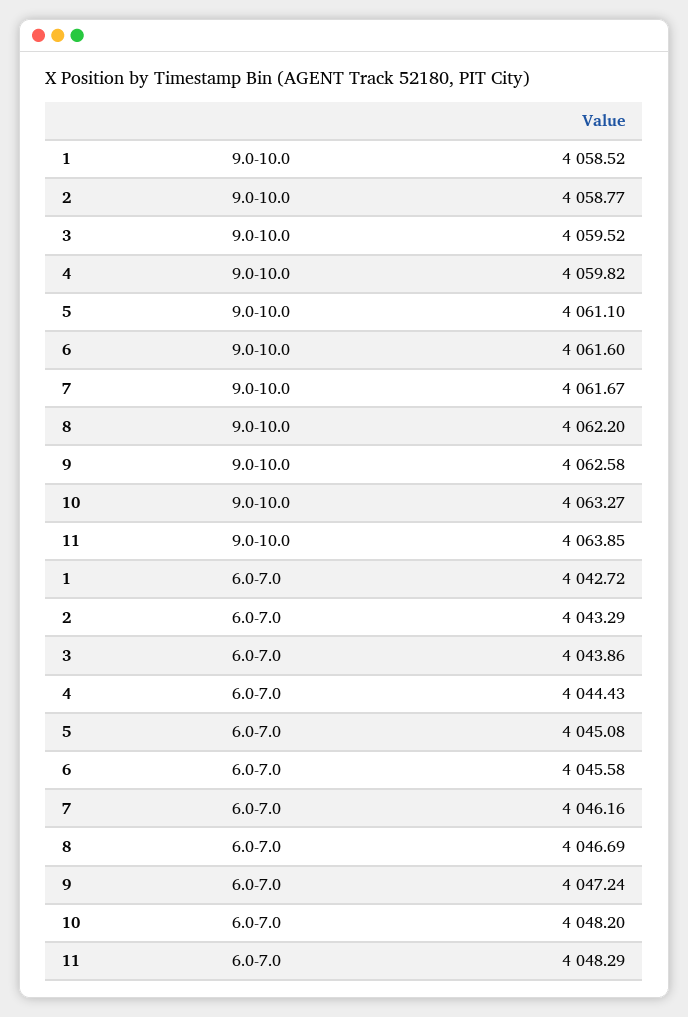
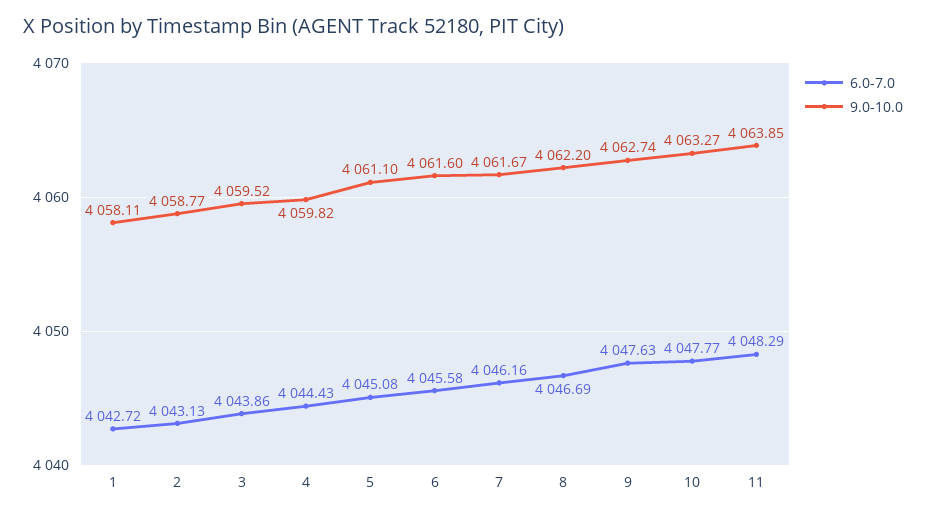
  {
    "9.0-10.0": {
-     "1": 4058.52,
+     "1": 4058.11,
      "2": 4058.77,
      "3": 4059.52,
      "4": 4059.82,
      "5": 4061.1,
      "6": 4061.6,
      "7": 4061.67,
      "8": 4062.2,
-     "9": 4062.58,
+     "9": 4062.74,
      "10": 4063.27,
      "11": 4063.85
    },
    "6.0-7.0": {
      "1": 4042.72,
-     "2": 4043.29,
+     "2": 4043.13,
      "3": 4043.86,
      "4": 4044.43,
      "5": 4045.08,
      "6": 4045.58,
      "7": 4046.16,
      "8": 4046.69,
-     "9": 4047.24,
+     "9": 4047.63,
-     "10": 4048.2,
+     "10": 4047.77,
      "11": 4048.29
    }
  }

